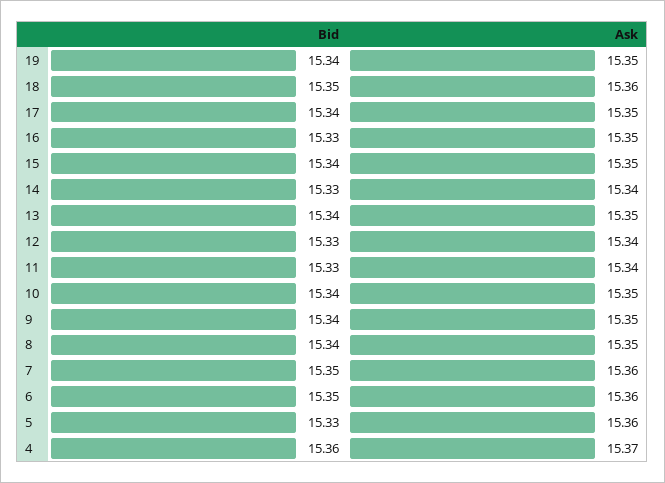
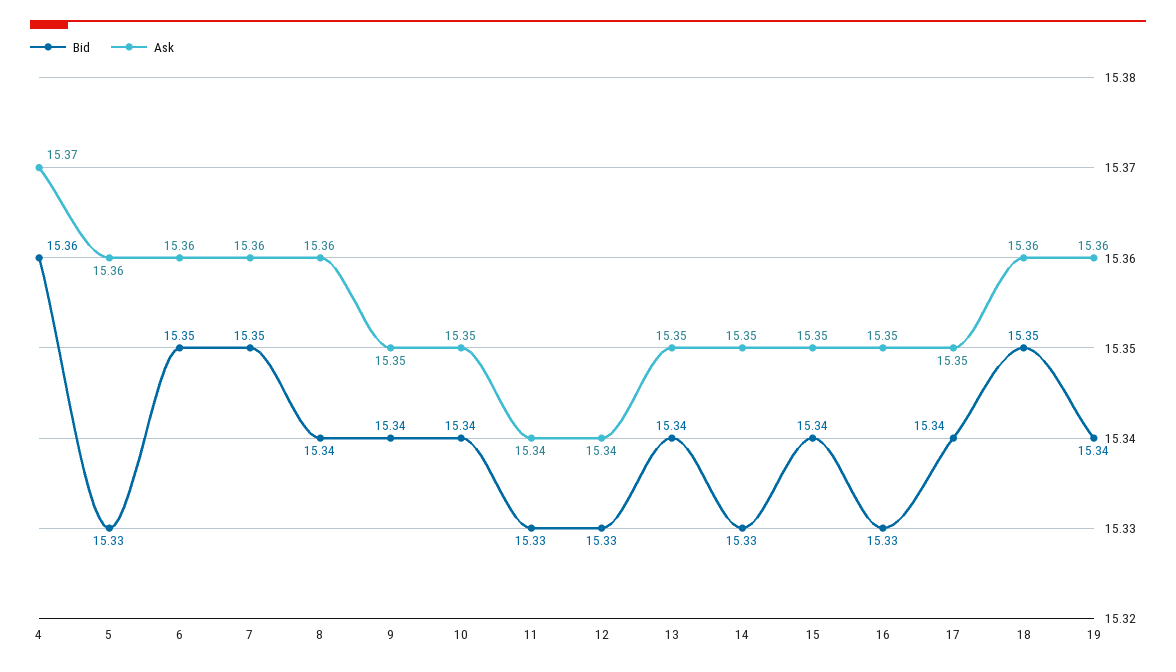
  {
    "Bid": {
      "19": 15.34,
      "18": 15.35,
      "17": 15.34,
      "16": 15.33,
      "15": 15.34,
      "14": 15.33,
      "13": 15.34,
      "12": 15.33,
      "11": 15.33,
      "10": 15.34,
      "9": 15.34,
      "8": 15.34,
      "7": 15.35,
      "6": 15.35,
      "5": 15.33,
      "4": 15.36
    },
    "Ask": {
-     "19": 15.35,
+     "19": 15.36,
      "18": 15.36,
      "17": 15.35,
      "16": 15.35,
      "15": 15.35,
-     "14": 15.34,
+     "14": 15.35,
      "13": 15.35,
      "12": 15.34,
      "11": 15.34,
      "10": 15.35,
      "9": 15.35,
-     "8": 15.35,
+     "8": 15.36,
      "7": 15.36,
      "6": 15.36,
      "5": 15.36,
      "4": 15.37
    }
  }

